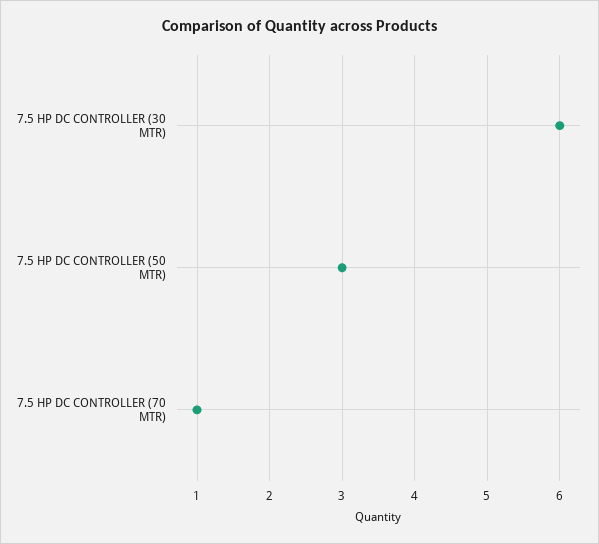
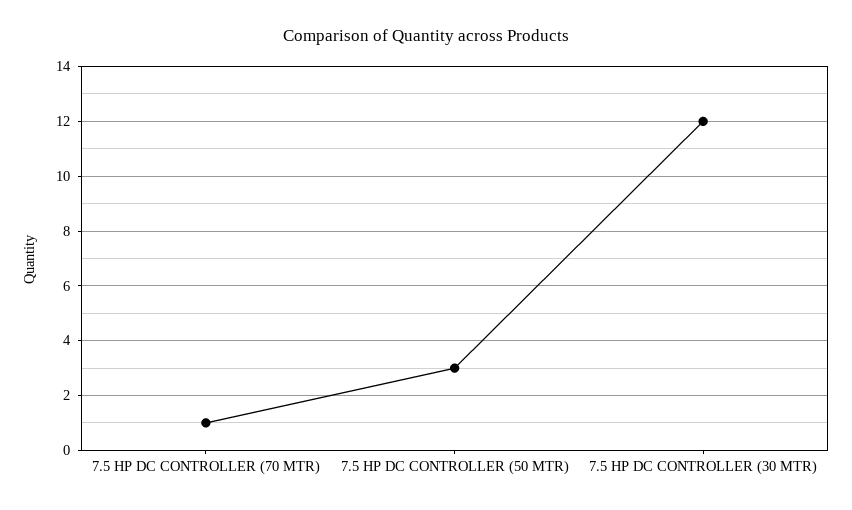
  {
-   "7.5 HP DC CONTROLLER (30 MTR)": 6,
+   "7.5 HP DC CONTROLLER (30 MTR)": 12,
    "7.5 HP DC CONTROLLER (50 MTR)": 3,
    "7.5 HP DC CONTROLLER (70 MTR)": 1
  }

